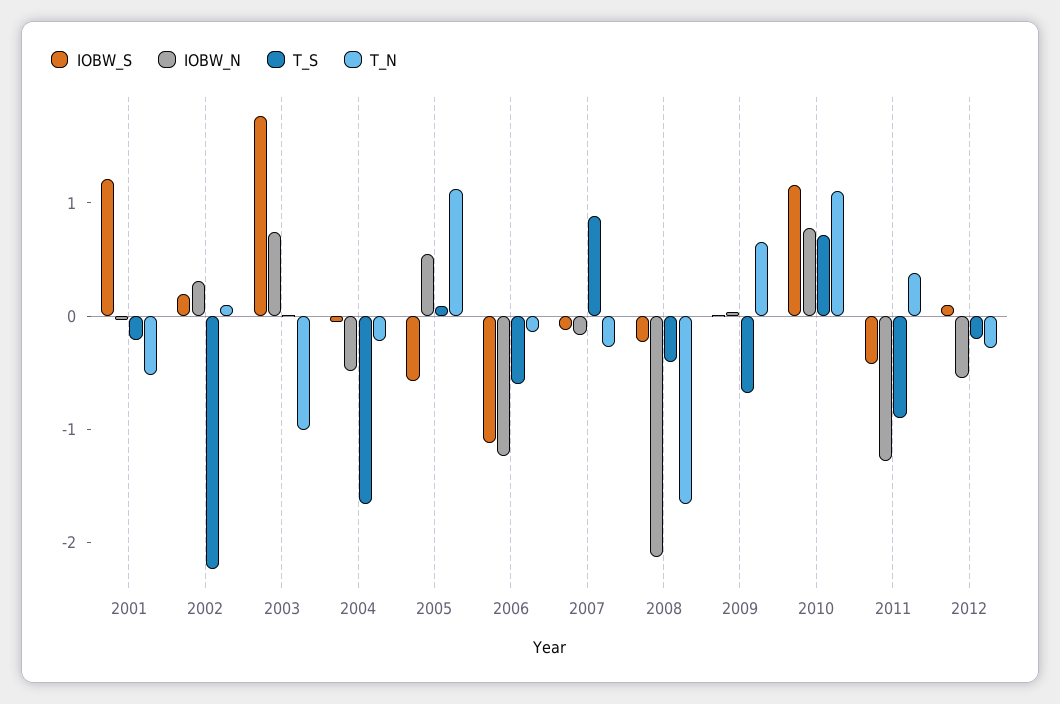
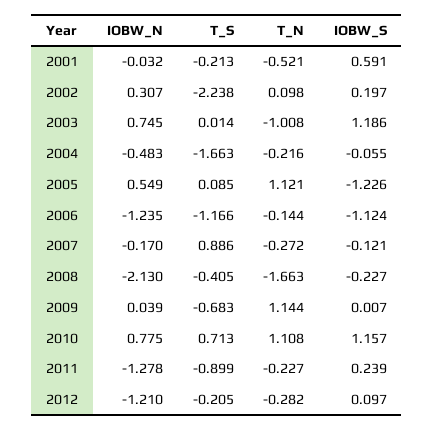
  {
    "IOBW_S": {
-     "2001": 1.2,
+     "2001": 0.591,
      "2002": 0.197,
-     "2003": 1.8,
+     "2003": 1.186,
      "2004": -0.055,
-     "2005": -0.6,
+     "2005": -1.226,
      "2006": -1.124,
      "2007": -0.121,
      "2008": -0.227,
      "2009": 0.007,
      "2010": 1.157,
-     "2011": -0.4,
+     "2011": 0.239,
      "2012": 0.097
    },
    "IOBW_N": {
      "2001": -0.032,
      "2002": 0.307,
      "2003": 0.745,
      "2004": -0.483,
      "2005": 0.549,
      "2006": -1.235,
      "2007": -0.17,
      "2008": -2.13,
      "2009": 0.039,
      "2010": 0.775,
      "2011": -1.278,
-     "2012": -0.6
+     "2012": -1.21
    },
    "T_S": {
      "2001": -0.213,
      "2002": -2.238,
      "2003": 0.014,
      "2004": -1.663,
      "2005": 0.085,
-     "2006": -0.6,
+     "2006": -1.166,
      "2007": 0.886,
      "2008": -0.405,
      "2009": -0.683,
      "2010": 0.713,
      "2011": -0.899,
      "2012": -0.205
    },
    "T_N": {
      "2001": -0.521,
      "2002": 0.098,
      "2003": -1.008,
      "2004": -0.216,
      "2005": 1.121,
      "2006": -0.144,
      "2007": -0.272,
      "2008": -1.663,
-     "2009": 0.6,
+     "2009": 1.144,
      "2010": 1.108,
-     "2011": 0.4,
+     "2011": -0.227,
      "2012": -0.282
    }
  }

